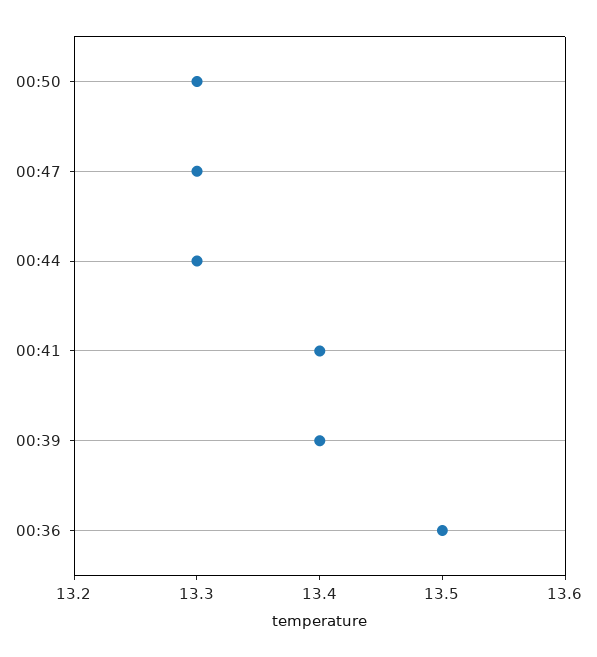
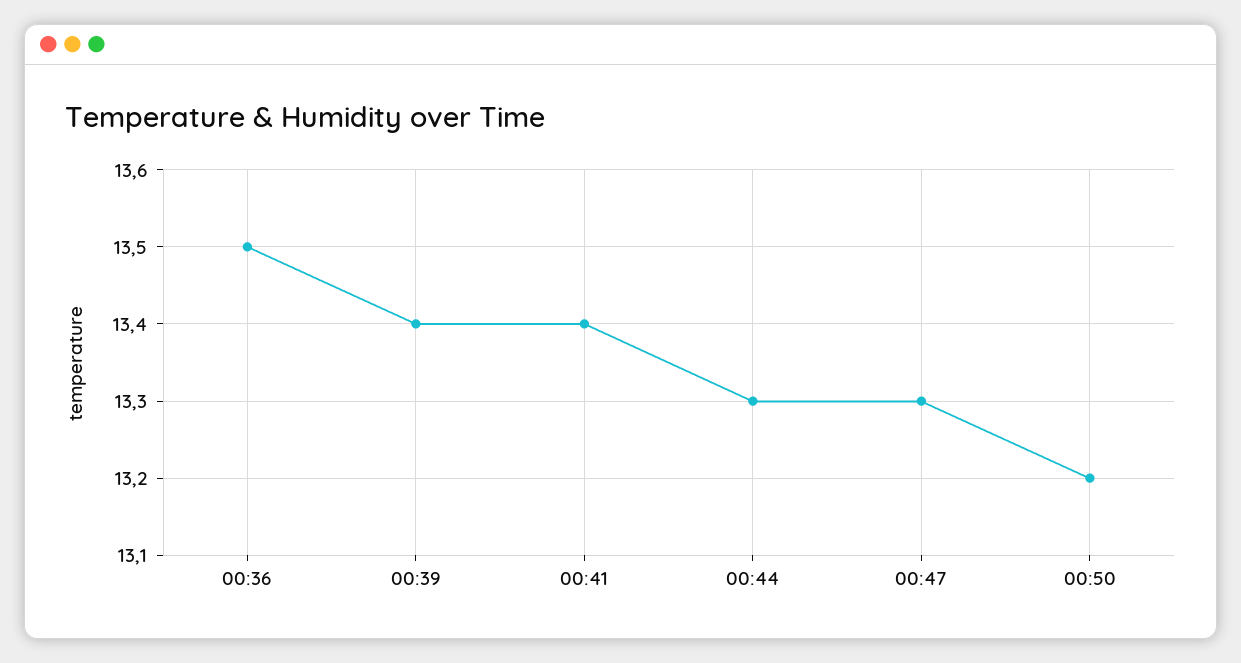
  {
-   "00:50": 13.3,
+   "00:50": 13.2,
    "00:47": 13.3,
    "00:44": 13.3,
    "00:41": 13.4,
    "00:39": 13.4,
    "00:36": 13.5
  }

